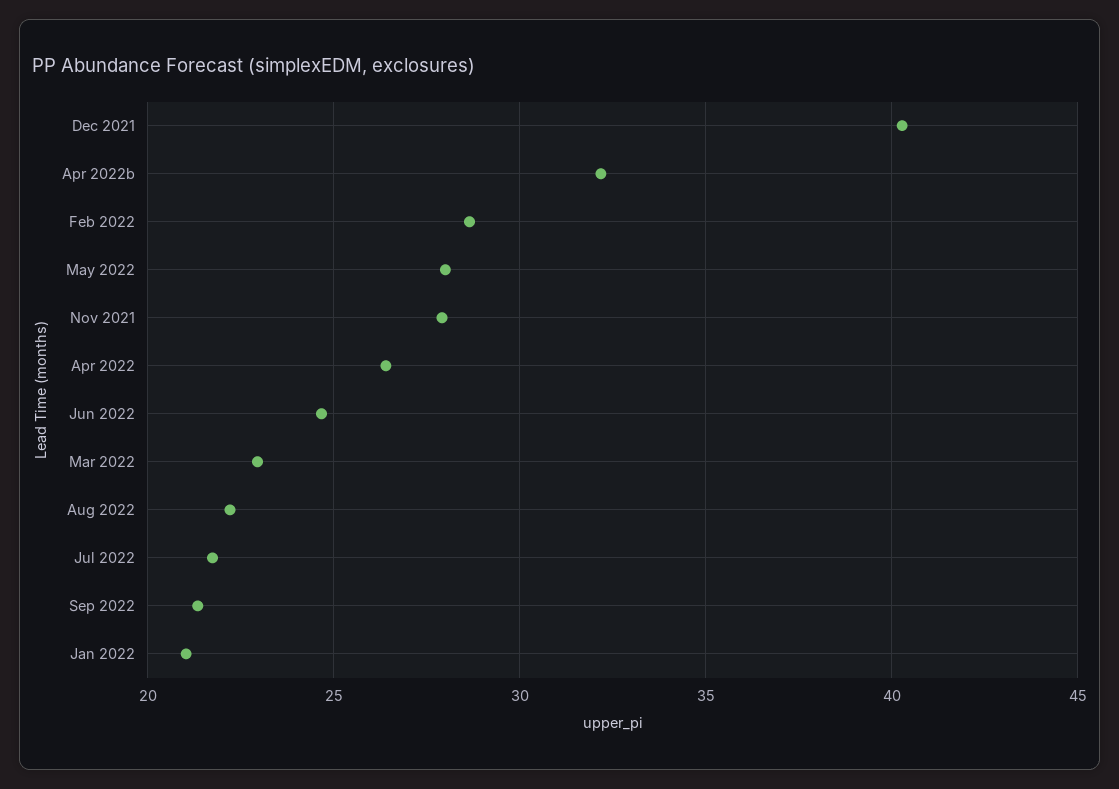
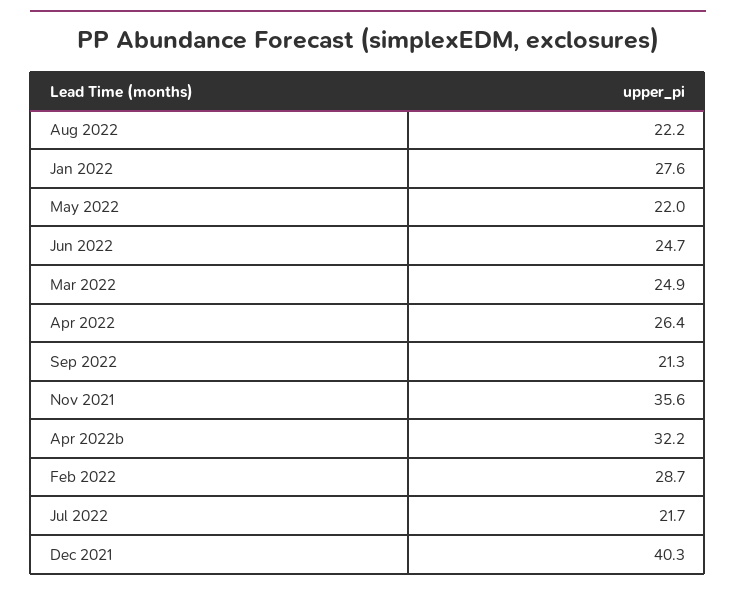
  {
    "Dec 2021": 40.3,
    "Apr 2022b": 32.2,
    "Feb 2022": 28.7,
-   "May 2022": 28,
+   "May 2022": 22,
-   "Nov 2021": 28,
+   "Nov 2021": 35.6,
    "Apr 2022": 26.4,
    "Jun 2022": 24.7,
-   "Mar 2022": 23,
+   "Mar 2022": 24.9,
    "Aug 2022": 22.2,
    "Jul 2022": 21.7,
    "Sep 2022": 21.3,
-   "Jan 2022": 21
+   "Jan 2022": 27.6
  }

